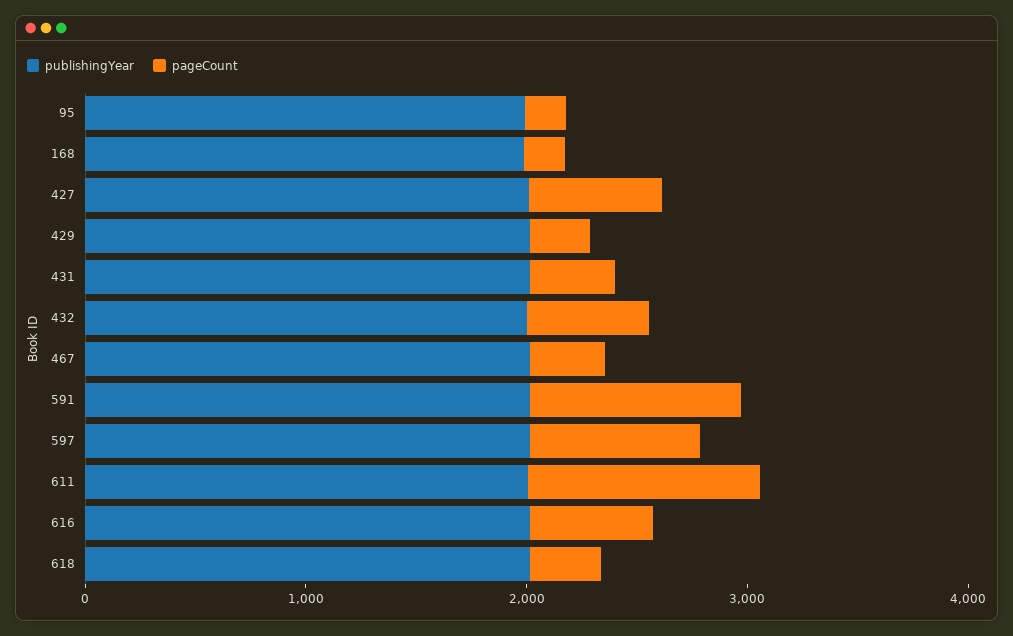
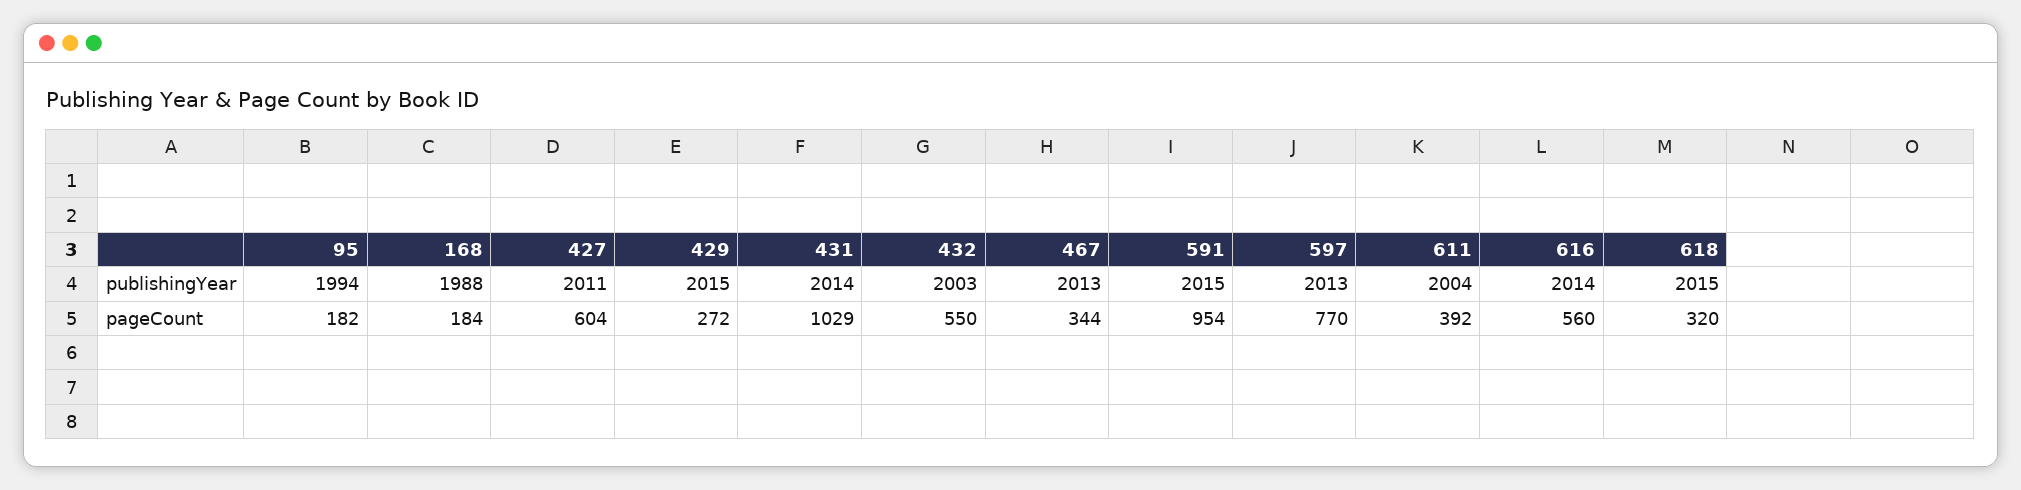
  {
    "publishingYear": {
      "95": 1994,
      "168": 1988,
      "427": 2011,
      "429": 2015,
      "431": 2014,
      "432": 2003,
      "467": 2013,
      "591": 2015,
      "597": 2013,
      "611": 2004,
      "616": 2014,
      "618": 2015
    },
    "pageCount": {
      "95": 182,
      "168": 184,
      "427": 604,
      "429": 272,
-     "431": 400,
+     "431": 1029,
      "432": 550,
      "467": 344,
      "591": 954,
      "597": 770,
-     "611": 1000,
+     "611": 392,
      "616": 560,
      "618": 320
    }
  }

